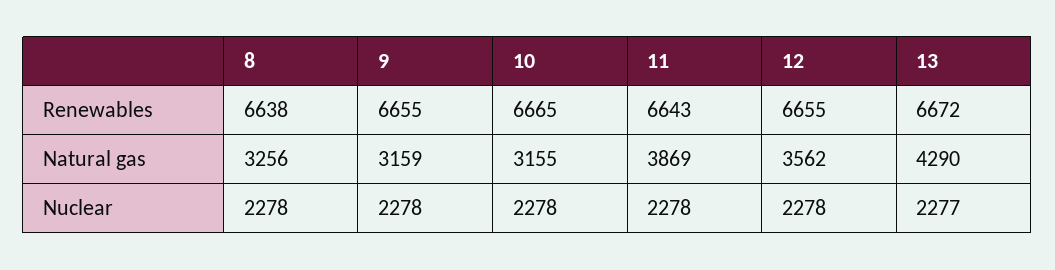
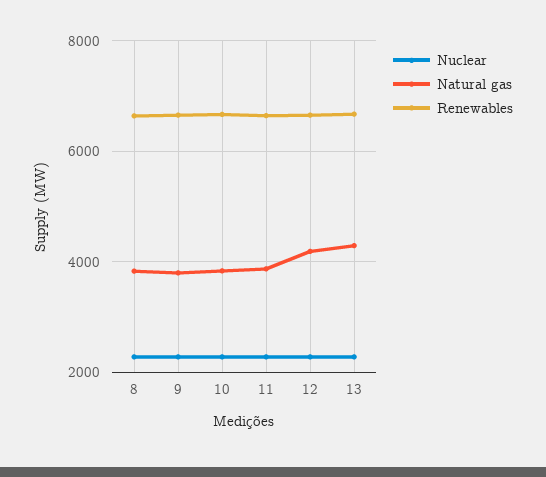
  {
    "Renewables": {
      "8": 6638,
      "9": 6655,
      "10": 6665,
      "11": 6643,
      "12": 6655,
      "13": 6672
    },
    "Natural gas": {
-     "8": 3256,
+     "8": 3800,
-     "9": 3159,
+     "9": 3800,
-     "10": 3155,
+     "10": 3800,
      "11": 3869,
-     "12": 3562,
+     "12": 4200,
      "13": 4290
    },
    "Nuclear": {
      "8": 2278,
      "9": 2278,
      "10": 2278,
      "11": 2278,
      "12": 2278,
      "13": 2277
    }
  }

